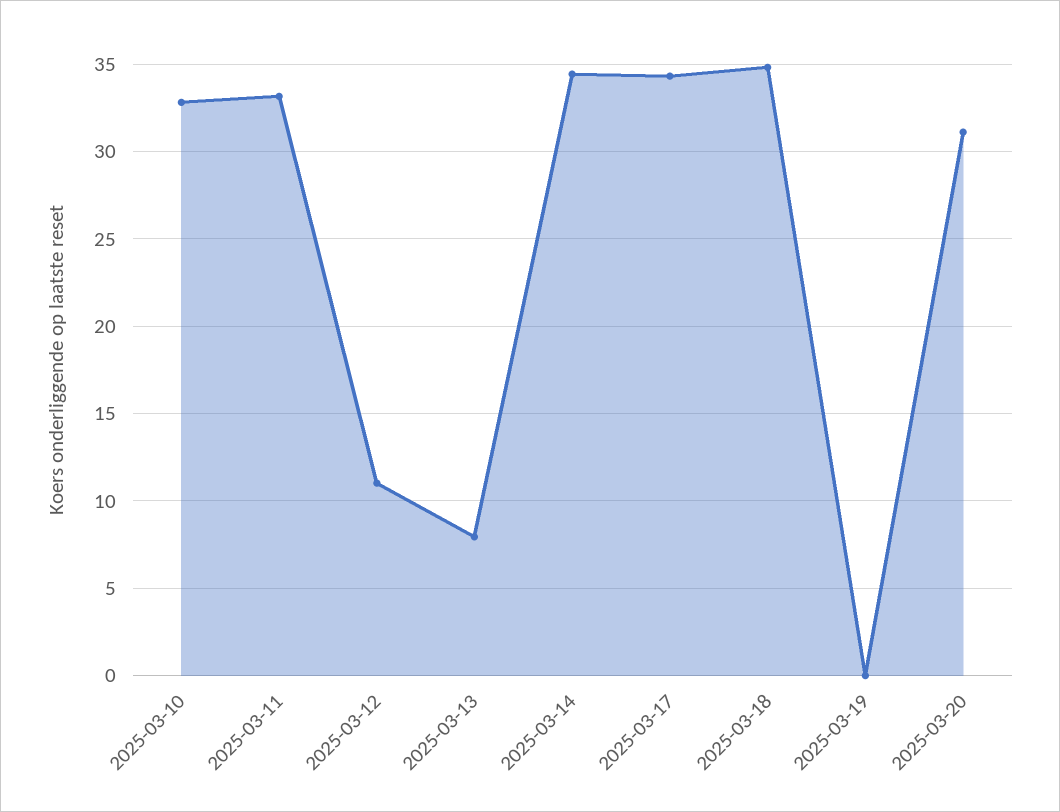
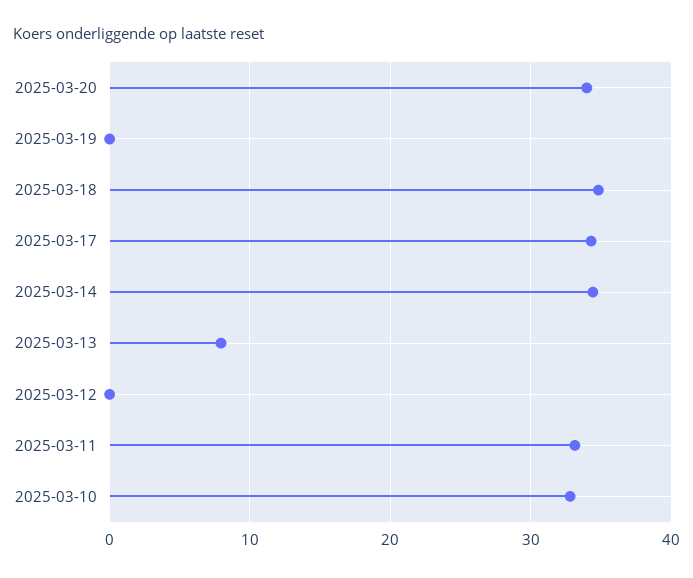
  {
    "2025-03-10": 33,
    "2025-03-11": 33,
-   "2025-03-12": 11,
+   "2025-03-12": 0,
    "2025-03-13": 8,
    "2025-03-14": 34.5,
    "2025-03-17": 34.5,
    "2025-03-18": 35,
    "2025-03-19": 0,
-   "2025-03-20": 31
+   "2025-03-20": 34
  }

